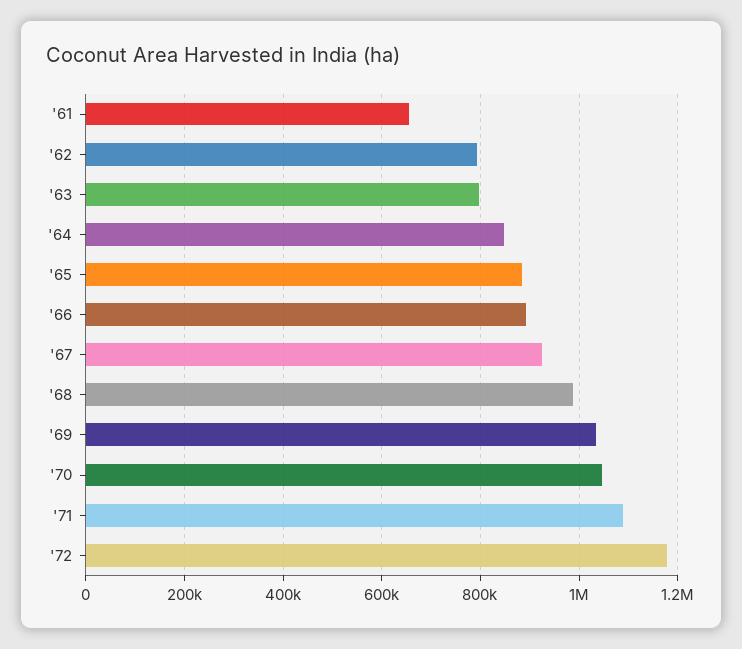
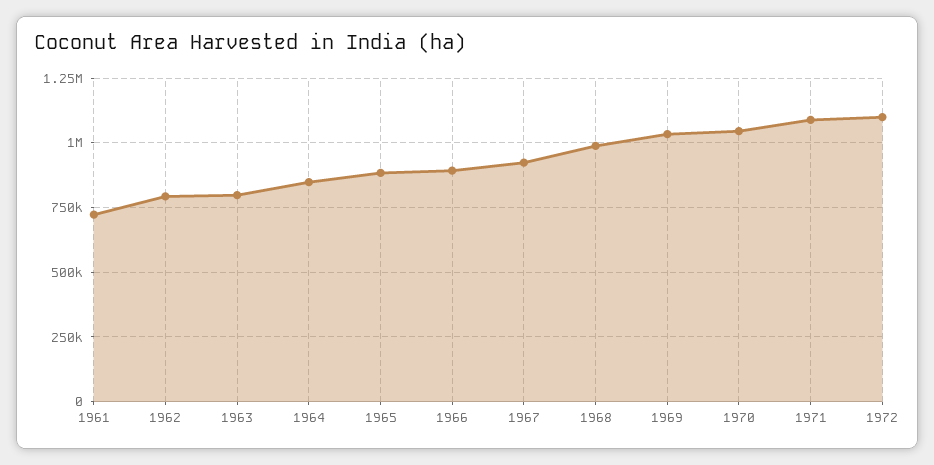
  {
-   "'61": 660000,
+   "'61": 725000,
    "'62": 800000,
    "'63": 800000,
    "'64": 840000,
    "'65": 880000,
    "'66": 900000,
    "'67": 920000,
    "'68": 980000,
    "'69": 1040000,
    "'70": 1040000,
    "'71": 1080000,
-   "'72": 1180000
+   "'72": 1100000
  }

